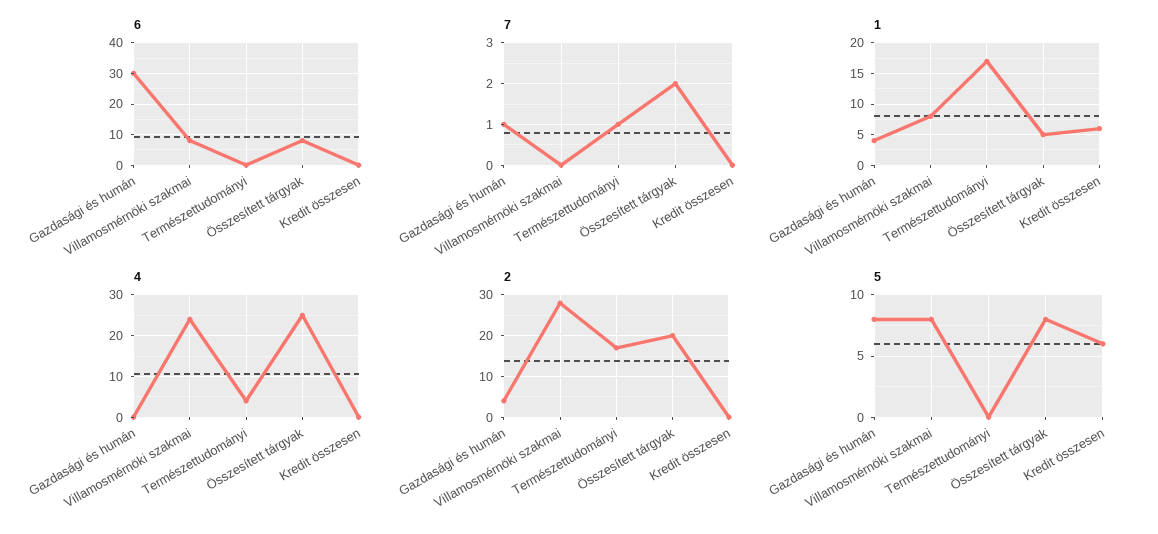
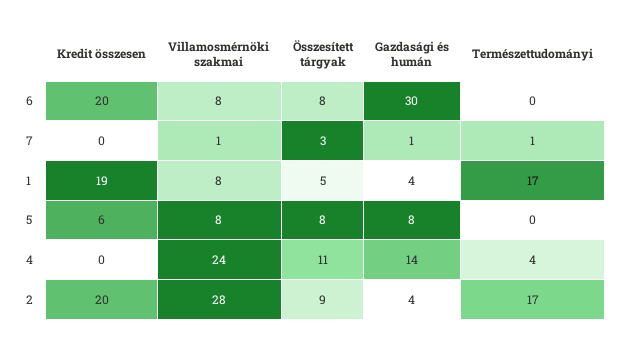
  {
    "6": {
      "Gazdasági és humán": 30,
      "Villamosmérnöki szakmai": 8,
      "Természettudományi": 0,
      "Összesített tárgyak": 8,
-     "Kredit összesen": 0
+     "Kredit összesen": 20
    },
    "7": {
      "Gazdasági és humán": 1,
-     "Villamosmérnöki szakmai": 0,
+     "Villamosmérnöki szakmai": 1,
      "Természettudományi": 1,
-     "Összesített tárgyak": 2,
+     "Összesített tárgyak": 3,
      "Kredit összesen": 0
    },
    "1": {
      "Gazdasági és humán": 4,
      "Villamosmérnöki szakmai": 8,
      "Természettudományi": 17,
      "Összesített tárgyak": 5,
-     "Kredit összesen": 6
+     "Kredit összesen": 19
    },
    "4": {
-     "Gazdasági és humán": 0,
+     "Gazdasági és humán": 14,
      "Villamosmérnöki szakmai": 24,
      "Természettudományi": 4,
-     "Összesített tárgyak": 25,
+     "Összesített tárgyak": 11,
      "Kredit összesen": 0
    },
    "2": {
      "Gazdasági és humán": 4,
      "Villamosmérnöki szakmai": 28,
      "Természettudományi": 17,
-     "Összesített tárgyak": 20,
+     "Összesített tárgyak": 9,
-     "Kredit összesen": 0
+     "Kredit összesen": 20
    },
    "5": {
      "Gazdasági és humán": 8,
      "Villamosmérnöki szakmai": 8,
      "Természettudományi": 0,
      "Összesített tárgyak": 8,
      "Kredit összesen": 6
    }
  }

